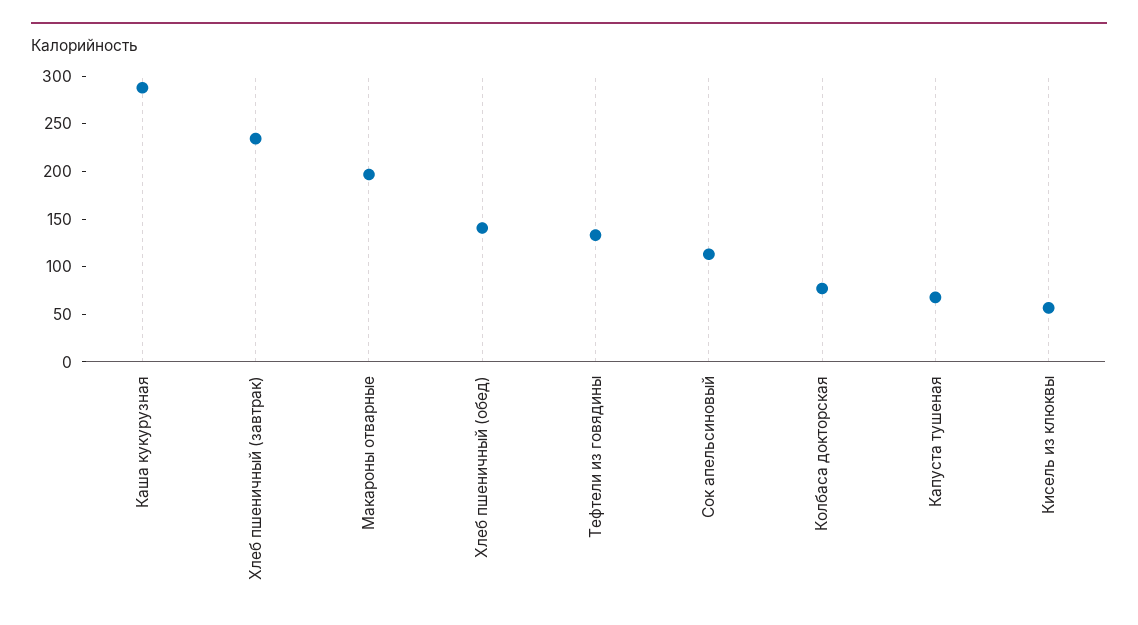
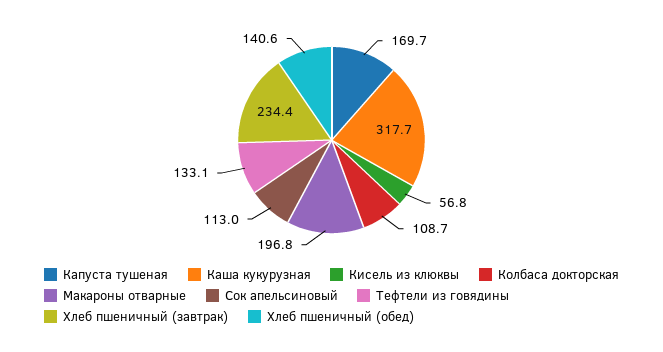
  {
-   "Каша кукурузная": 290,
+   "Каша кукурузная": 317.7,
    "Хлеб пшеничный (завтрак)": 234.4,
    "Макароны отварные": 196.8,
    "Хлеб пшеничный (обед)": 140.6,
    "Тефтели из говядины": 133.1,
    "Сок апельсиновый": 113,
-   "Колбаса докторская": 80,
+   "Колбаса докторская": 108.7,
-   "Капуста тушеная": 70,
+   "Капуста тушеная": 169.7,
    "Кисель из клюквы": 56.8
  }

